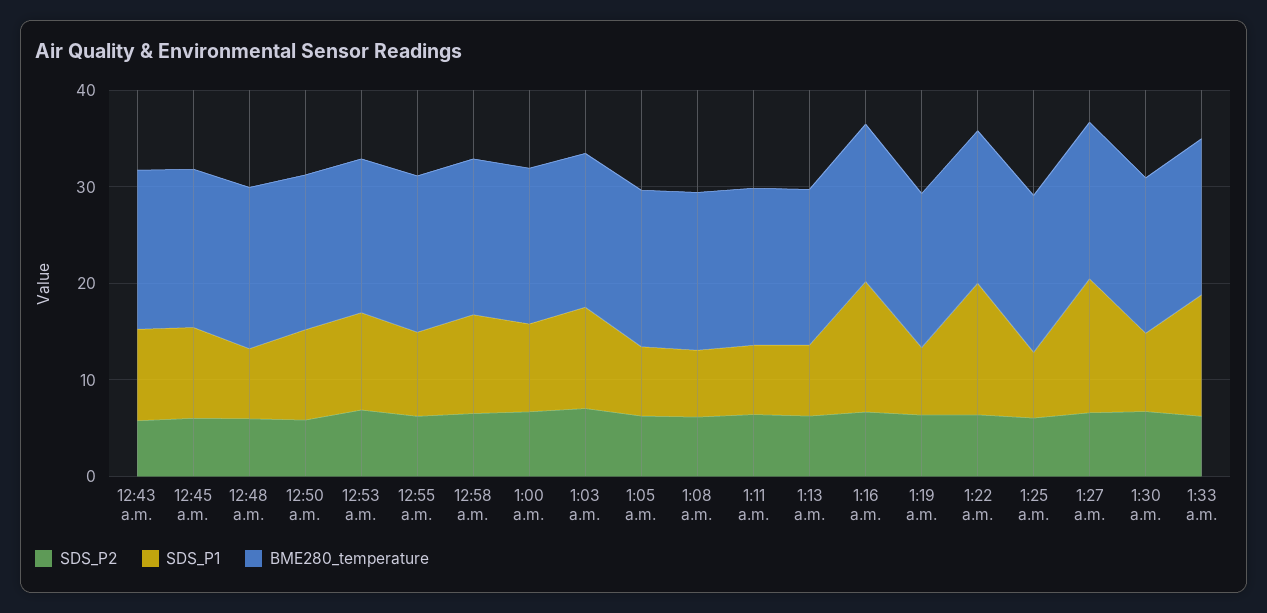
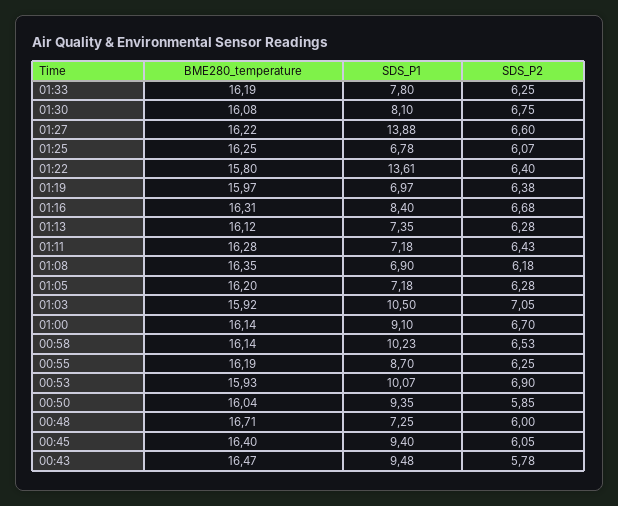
  {
    "SDS_P2": {
      "12:43 a.m.": 5.78,
      "12:45 a.m.": 6.05,
      "12:48 a.m.": 6,
      "12:50 a.m.": 5.85,
      "12:53 a.m.": 6.9,
      "12:55 a.m.": 6.25,
      "12:58 a.m.": 6.53,
      "1:00 a.m.": 6.7,
      "1:03 a.m.": 7.05,
      "1:05 a.m.": 6.28,
      "1:08 a.m.": 6.18,
      "1:11 a.m.": 6.43,
      "1:13 a.m.": 6.28,
      "1:16 a.m.": 6.68,
      "1:19 a.m.": 6.38,
      "1:22 a.m.": 6.4,
      "1:25 a.m.": 6.07,
      "1:27 a.m.": 6.6,
      "1:30 a.m.": 6.75,
      "1:33 a.m.": 6.25
    },
    "SDS_P1": {
      "12:43 a.m.": 9.48,
      "12:45 a.m.": 9.4,
      "12:48 a.m.": 7.25,
      "12:50 a.m.": 9.35,
      "12:53 a.m.": 10.07,
      "12:55 a.m.": 8.7,
      "12:58 a.m.": 10.23,
      "1:00 a.m.": 9.1,
      "1:03 a.m.": 10.5,
      "1:05 a.m.": 7.18,
      "1:08 a.m.": 6.9,
      "1:11 a.m.": 7.18,
      "1:13 a.m.": 7.35,
-     "1:16 a.m.": 14,
+     "1:16 a.m.": 8.4,
      "1:19 a.m.": 6.97,
      "1:22 a.m.": 13.61,
      "1:25 a.m.": 6.78,
      "1:27 a.m.": 13.88,
      "1:30 a.m.": 8.1,
-     "1:33 a.m.": 12
+     "1:33 a.m.": 7.8
    },
    "BME280_temperature": {
      "12:43 a.m.": 16.47,
      "12:45 a.m.": 16.4,
      "12:48 a.m.": 16.71,
      "12:50 a.m.": 16.04,
      "12:53 a.m.": 15.93,
      "12:55 a.m.": 16.19,
      "12:58 a.m.": 16.14,
      "1:00 a.m.": 16.14,
      "1:03 a.m.": 15.92,
      "1:05 a.m.": 16.2,
      "1:08 a.m.": 16.35,
      "1:11 a.m.": 16.28,
      "1:13 a.m.": 16.12,
      "1:16 a.m.": 16.31,
      "1:19 a.m.": 15.97,
      "1:22 a.m.": 15.8,
      "1:25 a.m.": 16.25,
      "1:27 a.m.": 16.22,
      "1:30 a.m.": 16.08,
      "1:33 a.m.": 16.19
    }
  }

